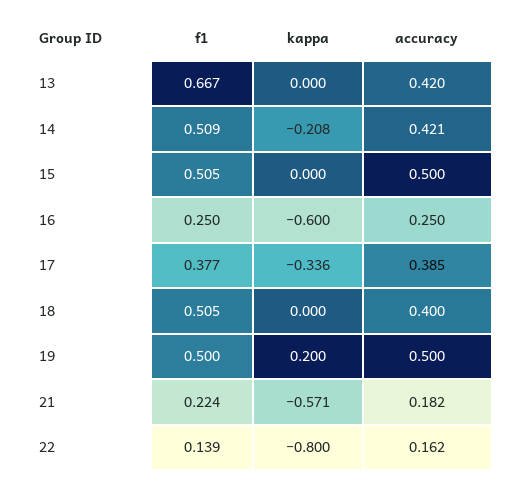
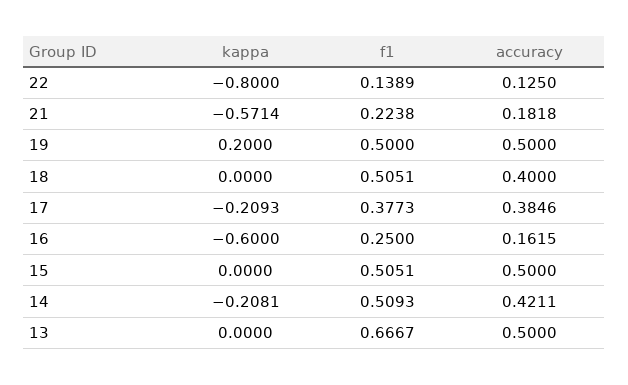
  {
    "f1": {
      "13": 0.6667,
      "14": 0.5093,
      "15": 0.5051,
      "16": 0.25,
      "17": 0.3773,
      "18": 0.5051,
      "19": 0.5,
      "21": 0.2238,
      "22": 0.1389
    },
    "kappa": {
      "13": 0,
      "14": -0.2081,
      "15": 0,
      "16": -0.6,
-     "17": -0.336,
+     "17": -0.2093,
      "18": 0,
      "19": 0.2,
      "21": -0.5714,
      "22": -0.8
    },
    "accuracy": {
-     "13": 0.42,
+     "13": 0.5,
      "14": 0.4211,
      "15": 0.5,
-     "16": 0.25,
+     "16": 0.1615,
      "17": 0.3846,
      "18": 0.4,
      "19": 0.5,
      "21": 0.1818,
-     "22": 0.162
+     "22": 0.125
    }
  }

